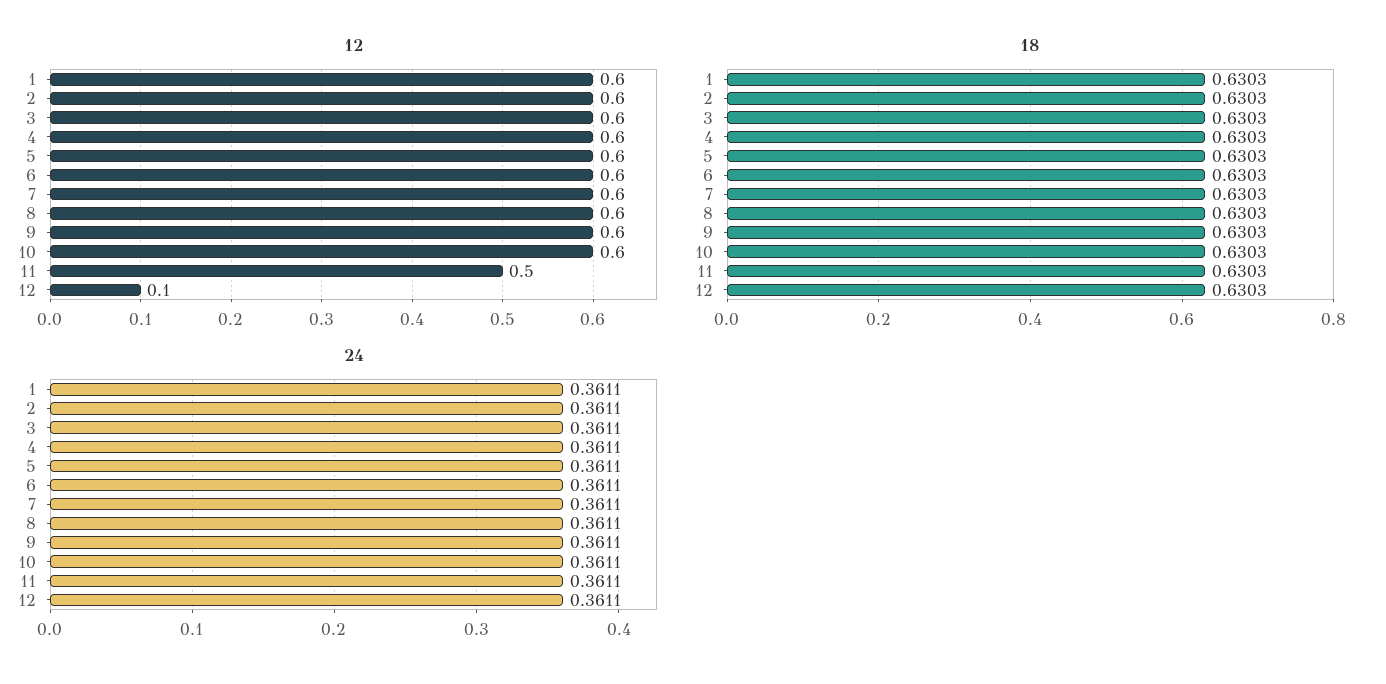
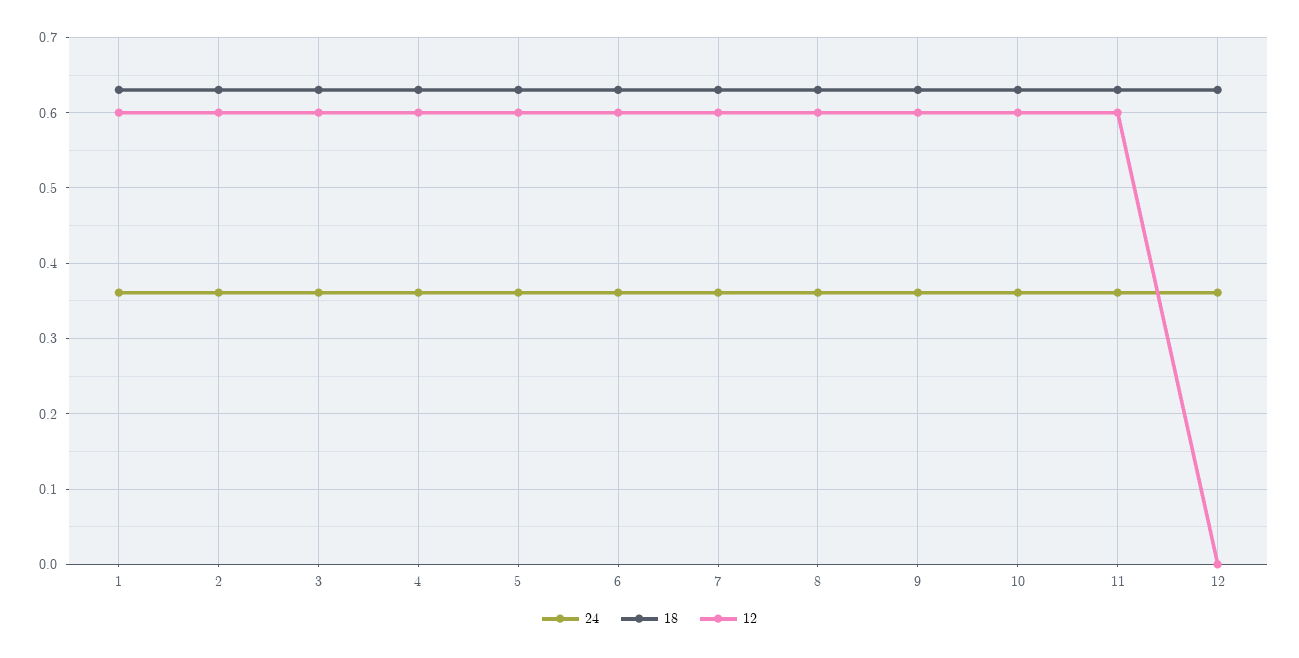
  {
    "12": {
      "1": 0.6,
      "2": 0.6,
      "3": 0.6,
      "4": 0.6,
      "5": 0.6,
      "6": 0.6,
      "7": 0.6,
      "8": 0.6,
      "9": 0.6,
      "10": 0.6,
-     "11": 0.5,
+     "11": 0.6,
-     "12": 0.1
+     "12": 0
    },
    "18": {
      "1": 0.6303,
      "2": 0.6303,
      "3": 0.6303,
      "4": 0.6303,
      "5": 0.6303,
      "6": 0.6303,
      "7": 0.6303,
      "8": 0.6303,
      "9": 0.6303,
      "10": 0.6303,
      "11": 0.6303,
      "12": 0.6303
    },
    "24": {
      "1": 0.3611,
      "2": 0.3611,
      "3": 0.3611,
      "4": 0.3611,
      "5": 0.3611,
      "6": 0.3611,
      "7": 0.3611,
      "8": 0.3611,
      "9": 0.3611,
      "10": 0.3611,
      "11": 0.3611,
      "12": 0.3611
    }
  }

